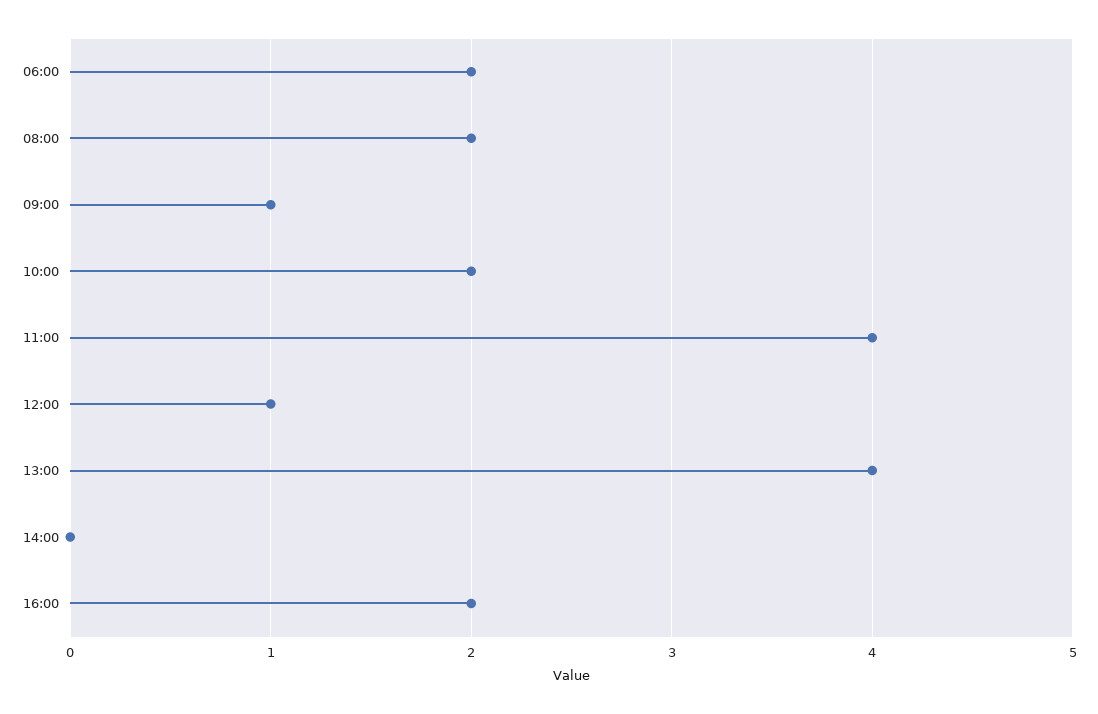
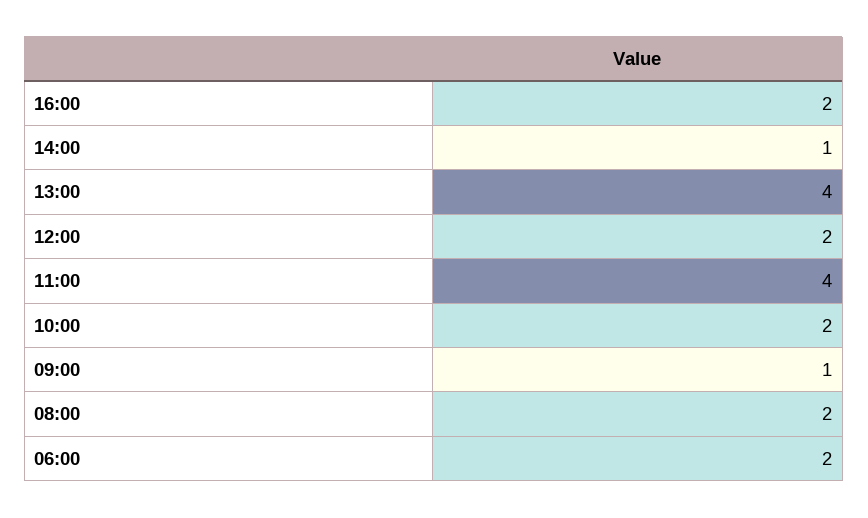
  {
    "06:00": 2,
    "08:00": 2,
    "09:00": 1,
    "10:00": 2,
    "11:00": 4,
-   "12:00": 1,
+   "12:00": 2,
    "13:00": 4,
-   "14:00": 0,
+   "14:00": 1,
    "16:00": 2
  }

